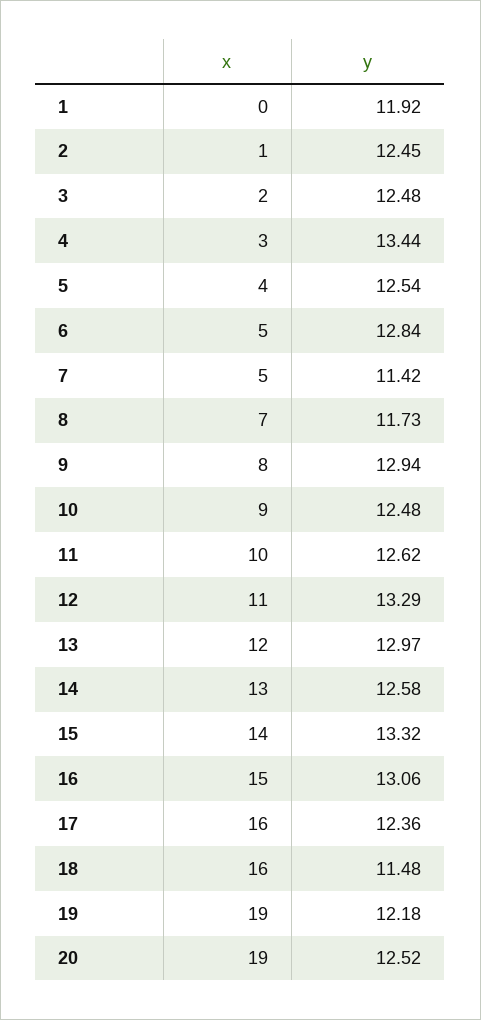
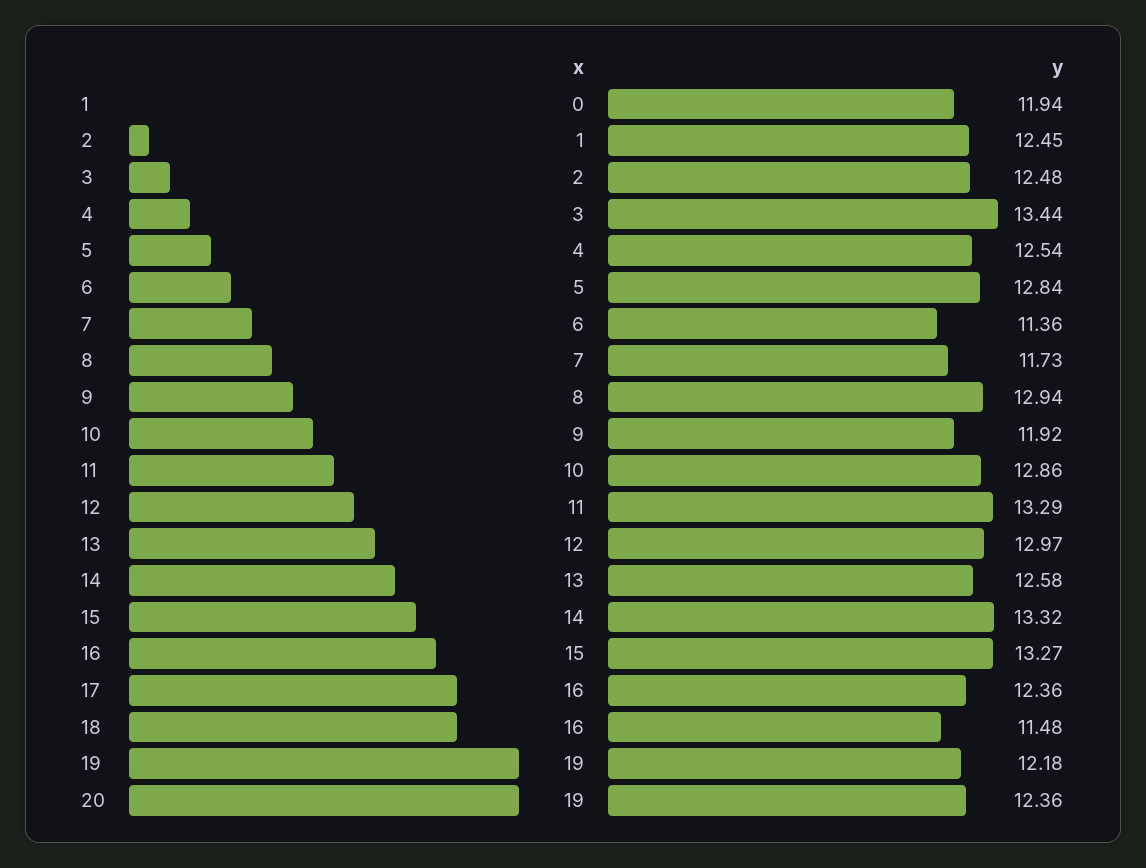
  {
    "x": {
      "1": 0,
      "2": 1,
      "3": 2,
      "4": 3,
      "5": 4,
      "6": 5,
-     "7": 5,
+     "7": 6,
      "8": 7,
      "9": 8,
      "10": 9,
      "11": 10,
      "12": 11,
      "13": 12,
      "14": 13,
      "15": 14,
      "16": 15,
      "17": 16,
      "18": 16,
      "19": 19,
      "20": 19
    },
    "y": {
-     "1": 11.92,
+     "1": 11.94,
      "2": 12.45,
      "3": 12.48,
      "4": 13.44,
      "5": 12.54,
      "6": 12.84,
-     "7": 11.42,
+     "7": 11.36,
      "8": 11.73,
      "9": 12.94,
-     "10": 12.48,
+     "10": 11.92,
-     "11": 12.62,
+     "11": 12.86,
      "12": 13.29,
      "13": 12.97,
      "14": 12.58,
      "15": 13.32,
-     "16": 13.06,
+     "16": 13.27,
      "17": 12.36,
      "18": 11.48,
      "19": 12.18,
-     "20": 12.52
+     "20": 12.36
    }
  }

